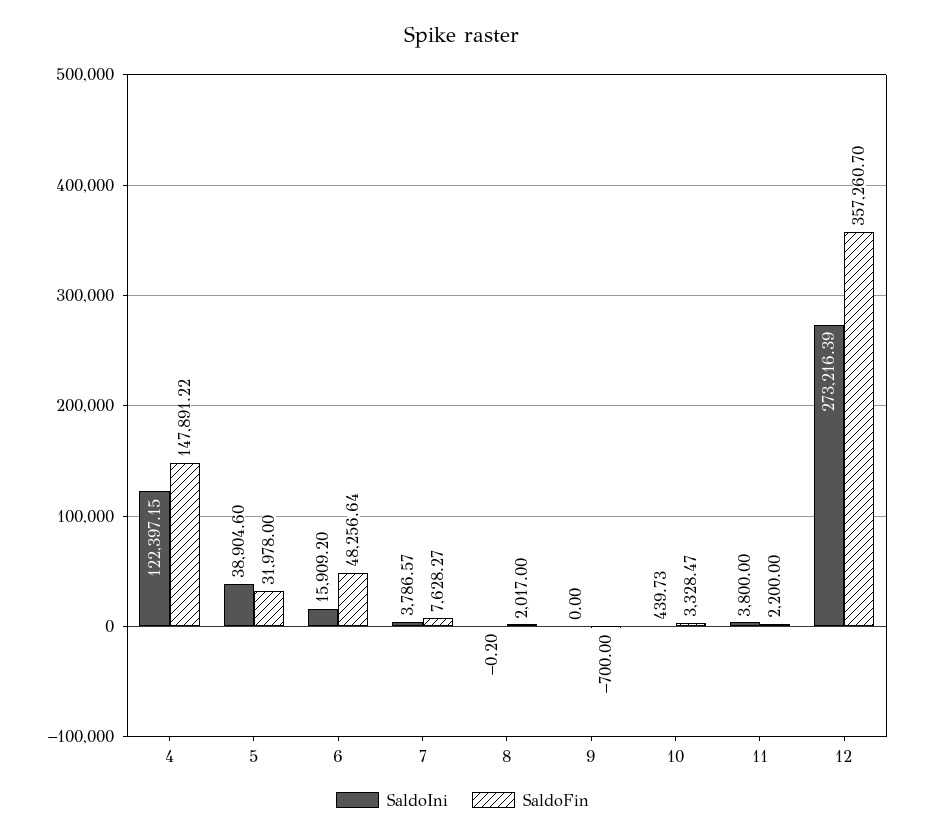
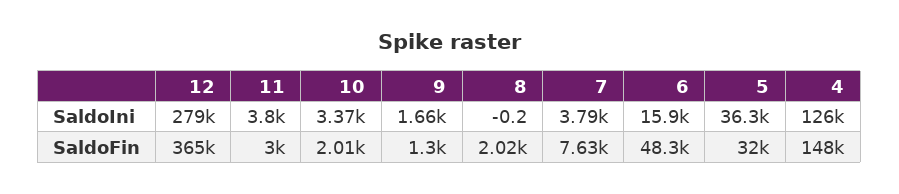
  {
    "SaldoIni": {
-     "4": 122397.15,
+     "4": 126000,
-     "5": 38904.6,
+     "5": 36300,
      "6": 15909.2,
      "7": 3786.57,
      "8": -0.2,
-     "9": 0,
+     "9": 1660,
-     "10": 439.73,
+     "10": 3370,
      "11": 3800,
-     "12": 273216.39
+     "12": 279000
    },
    "SaldoFin": {
      "4": 147891.22,
      "5": 31978,
      "6": 48256.64,
      "7": 7628.27,
      "8": 2017,
-     "9": -700,
+     "9": 1300,
-     "10": 3328.47,
+     "10": 2010,
-     "11": 2200,
+     "11": 3000,
-     "12": 357260.7
+     "12": 365000
    }
  }

